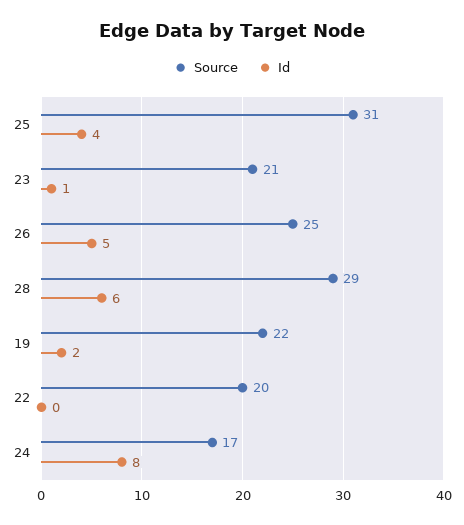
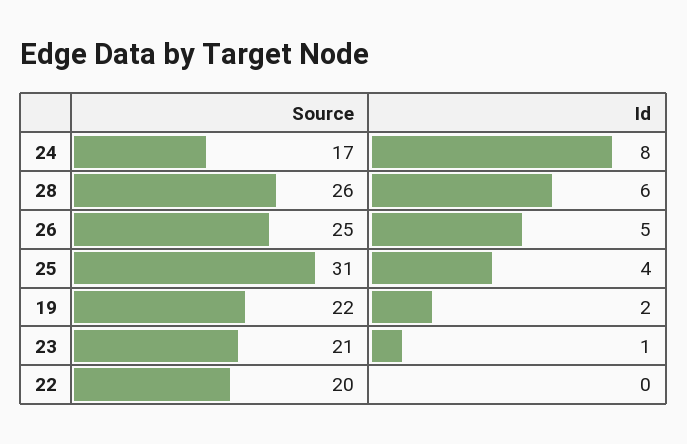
  {
    "Source": {
      "25": 31,
      "23": 21,
      "26": 25,
-     "28": 29,
+     "28": 26,
      "19": 22,
      "22": 20,
      "24": 17
    },
    "Id": {
      "25": 4,
      "23": 1,
      "26": 5,
      "28": 6,
      "19": 2,
      "22": 0,
      "24": 8
    }
  }

